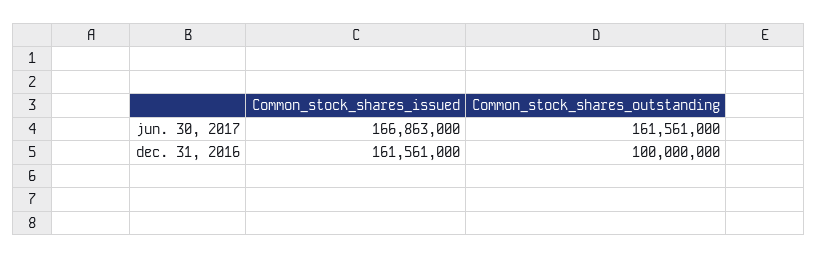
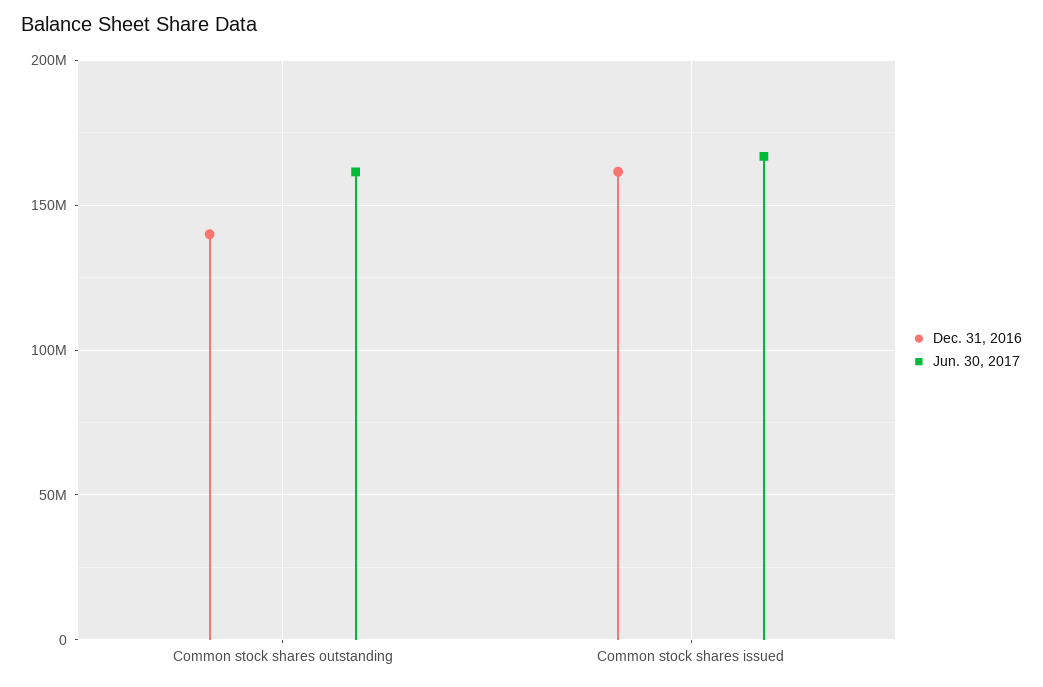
  {
    "jun. 30, 2017": {
      "Common_stock_shares_issued": 166863000,
      "Common_stock_shares_outstanding": 161561000
    },
    "dec. 31, 2016": {
      "Common_stock_shares_issued": 161561000,
-     "Common_stock_shares_outstanding": 100000000
+     "Common_stock_shares_outstanding": 140000000
    }
  }

